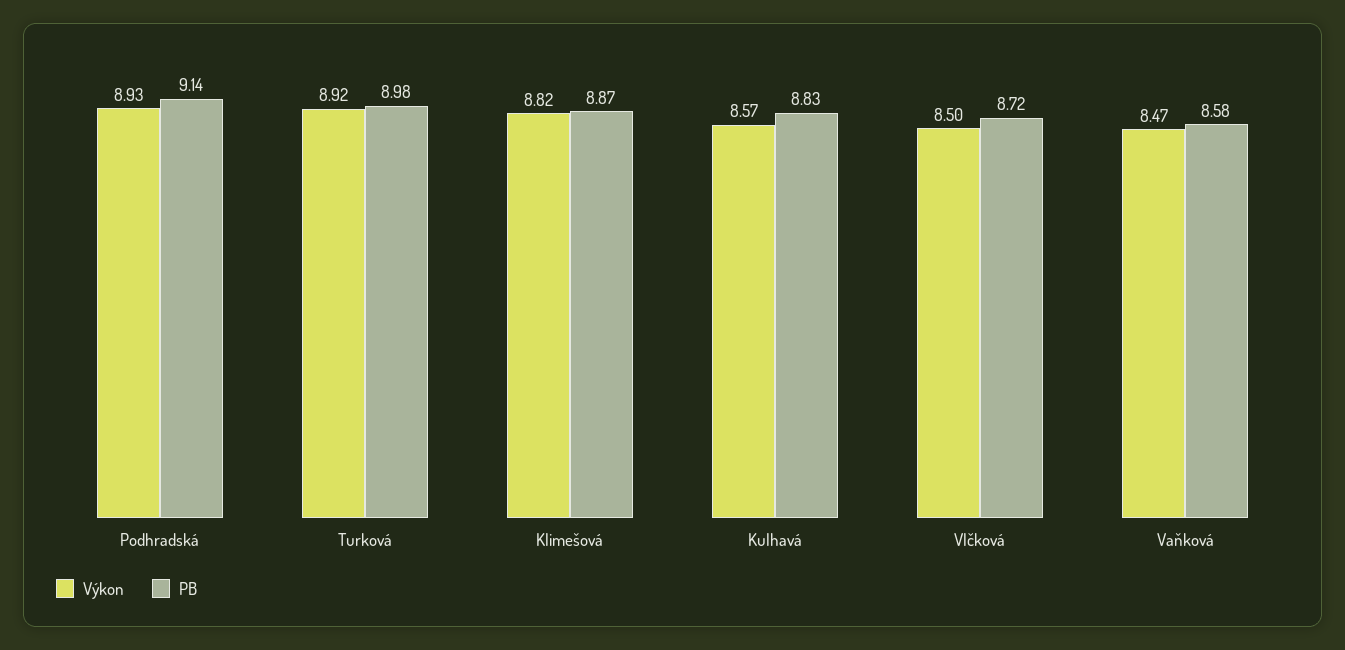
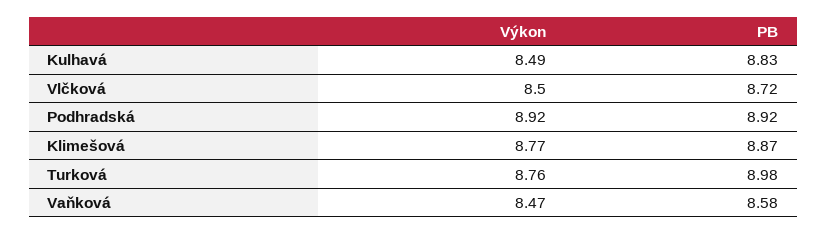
  {
    "Výkon": {
-     "Podhradská": 8.93,
+     "Podhradská": 8.92,
-     "Turková": 8.92,
+     "Turková": 8.76,
-     "Klimešová": 8.82,
+     "Klimešová": 8.77,
-     "Kulhavá": 8.57,
+     "Kulhavá": 8.49,
      "Vlčková": 8.5,
      "Vaňková": 8.47
    },
    "PB": {
-     "Podhradská": 9.14,
+     "Podhradská": 8.92,
      "Turková": 8.98,
      "Klimešová": 8.87,
      "Kulhavá": 8.83,
      "Vlčková": 8.72,
      "Vaňková": 8.58
    }
  }

